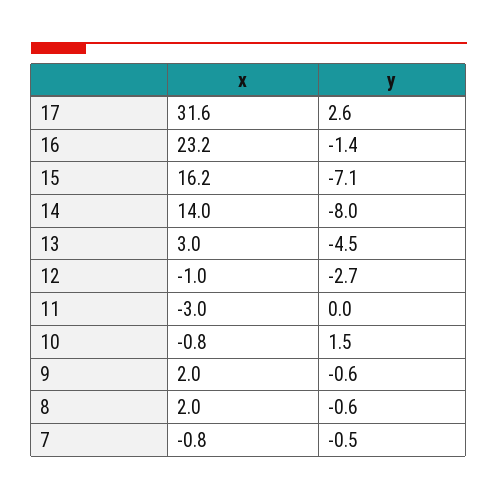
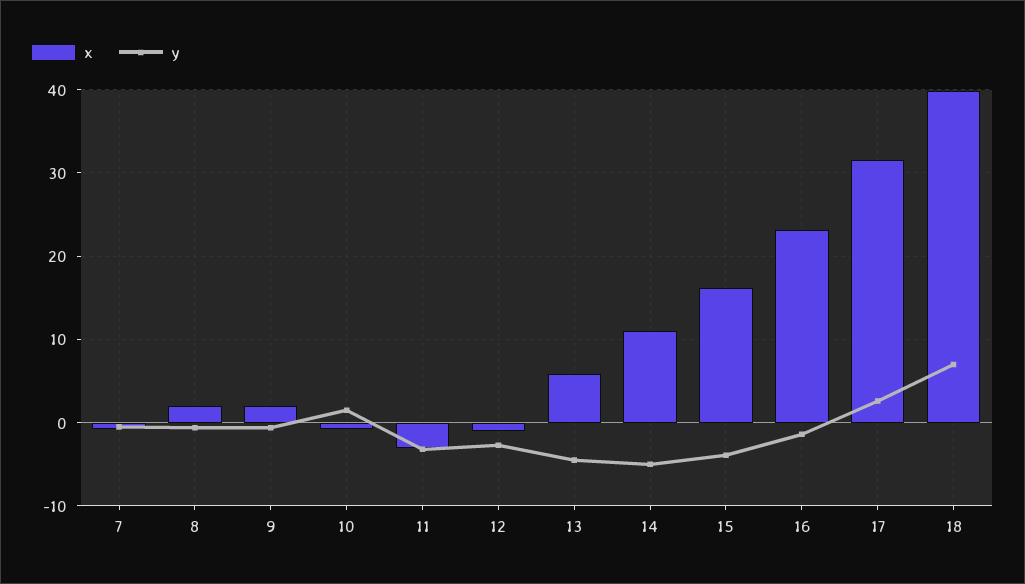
  {
    "x": {
      "17": 31.6,
      "16": 23.2,
      "15": 16.2,
-     "14": 14,
+     "14": 11,
-     "13": 3,
+     "13": 6,
      "12": -1,
      "11": -3,
      "10": -0.8,
      "9": 2,
      "8": 2,
-     "7": -0.8
+     "7": -0.8,
+     "18": 40
    },
    "y": {
      "17": 2.6,
      "16": -1.4,
-     "15": -7.1,
+     "15": -4,
-     "14": -8,
+     "14": -5,
      "13": -4.5,
      "12": -2.7,
-     "11": 0,
+     "11": -3,
      "10": 1.5,
      "9": -0.6,
      "8": -0.6,
-     "7": -0.5
+     "7": -0.5,
+     "18": 7
    }
  }

